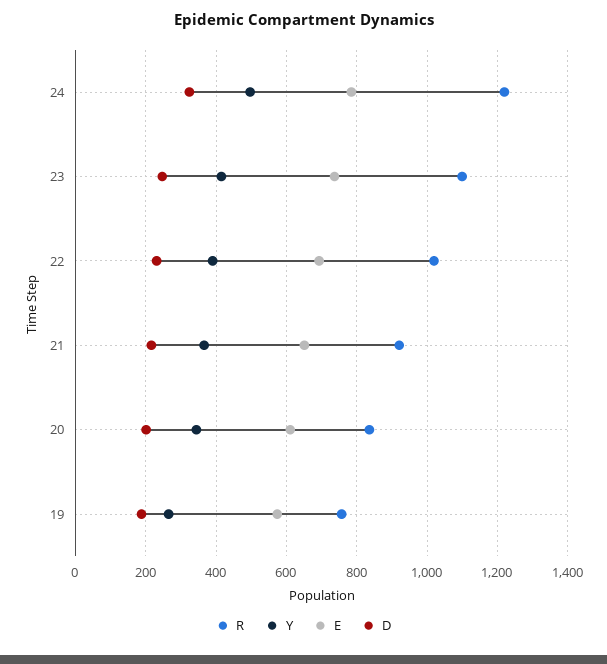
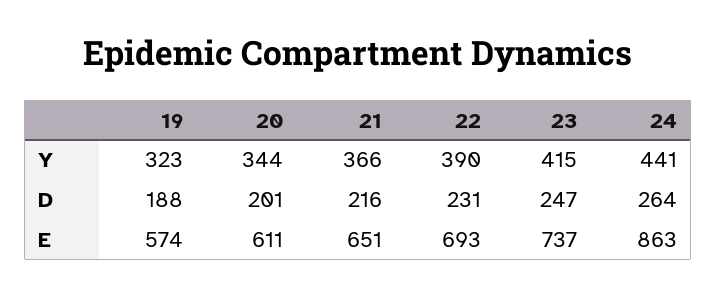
  {
-   "R": {
-     "24": 1220,
-     "23": 1100,
-     "22": 1020,
-     "21": 920,
-     "20": 840,
-     "19": 760
-   },
    "Y": {
-     "24": 500,
+     "24": 441,
      "23": 415,
      "22": 390,
      "21": 366,
      "20": 344,
-     "19": 260
+     "19": 323
    },
    "E": {
-     "24": 780,
+     "24": 863,
      "23": 737,
      "22": 693,
      "21": 651,
      "20": 611,
      "19": 574
    },
    "D": {
-     "24": 320,
+     "24": 264,
      "23": 247,
      "22": 231,
      "21": 216,
      "20": 201,
      "19": 188
    }
  }

